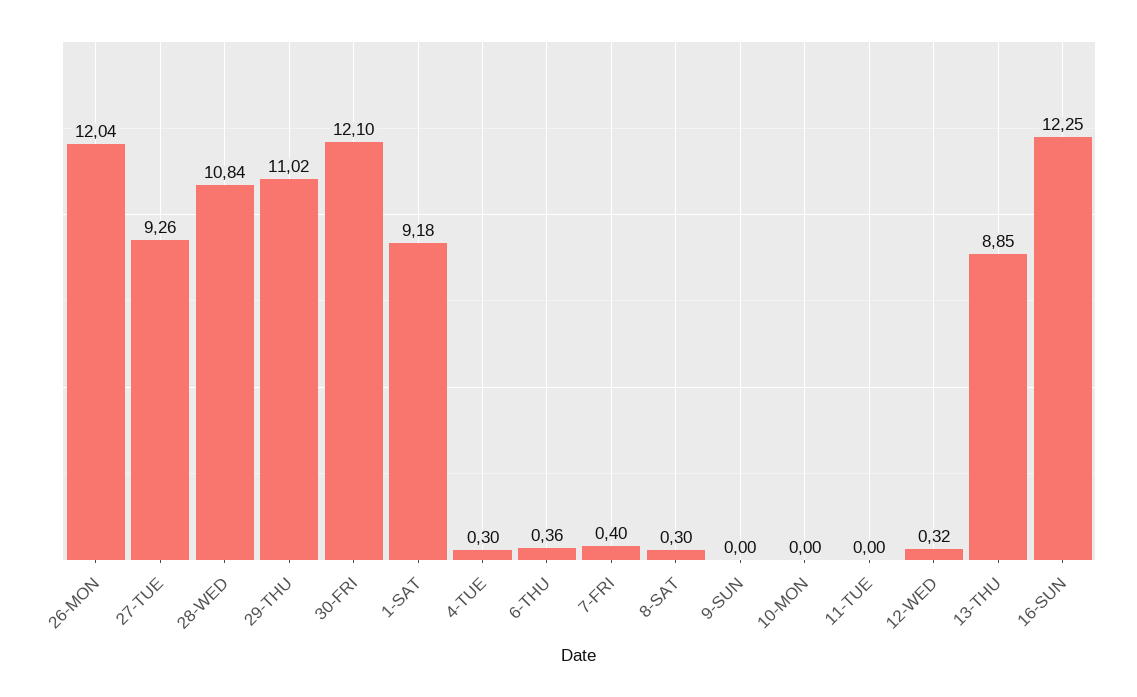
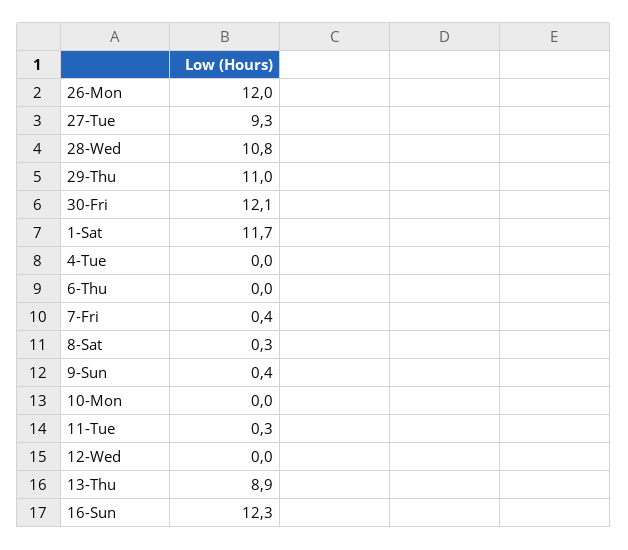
  {
    "26-MON": 12.04,
    "27-TUE": 9.26,
    "28-WED": 10.84,
    "29-THU": 11.02,
    "30-FRI": 12.1,
-   "1-SAT": 9.18,
+   "1-SAT": 11.7,
-   "4-TUE": 0.3,
+   "4-TUE": 0,
-   "6-THU": 0.36,
+   "6-THU": 0,
    "7-FRI": 0.4,
    "8-SAT": 0.3,
-   "9-SUN": 0,
+   "9-SUN": 0.4,
    "10-MON": 0,
-   "11-TUE": 0,
+   "11-TUE": 0.3,
-   "12-WED": 0.32,
+   "12-WED": 0,
    "13-THU": 8.85,
    "16-SUN": 12.25
  }

